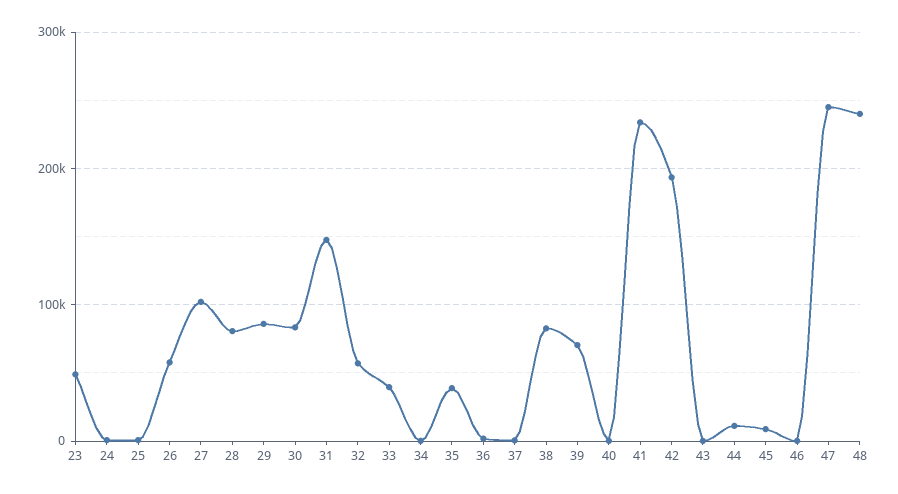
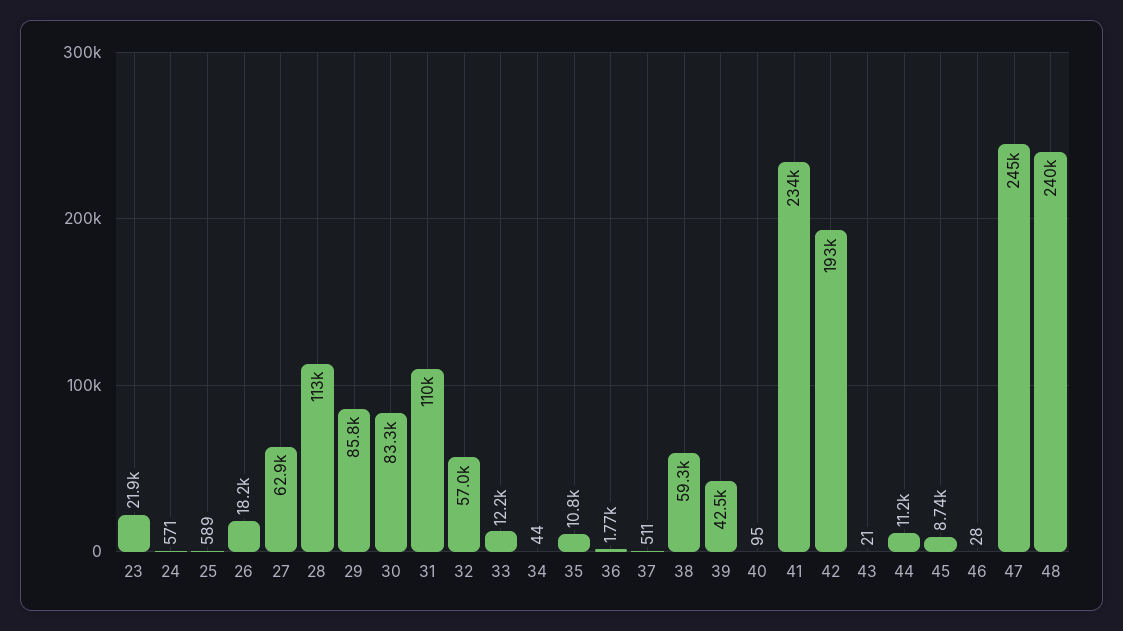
  {
-   "23": 50000,
+   "23": 21900,
    "24": 571,
    "25": 589,
-   "26": 60000,
+   "26": 18200,
-   "27": 100000,
+   "27": 62900,
-   "28": 80000,
+   "28": 113000,
    "29": 85800,
    "30": 83300,
-   "31": 150000,
+   "31": 110000,
    "32": 57000,
-   "33": 40000,
+   "33": 12200,
    "34": 44,
-   "35": 40000,
+   "35": 10800,
    "36": 1770,
    "37": 511,
-   "38": 80000,
+   "38": 59300,
-   "39": 70000,
+   "39": 42500,
    "40": 95,
    "41": 234000,
    "42": 193000,
    "43": 21,
    "44": 11200,
    "45": 8740,
    "46": 28,
    "47": 245000,
    "48": 240000
  }

